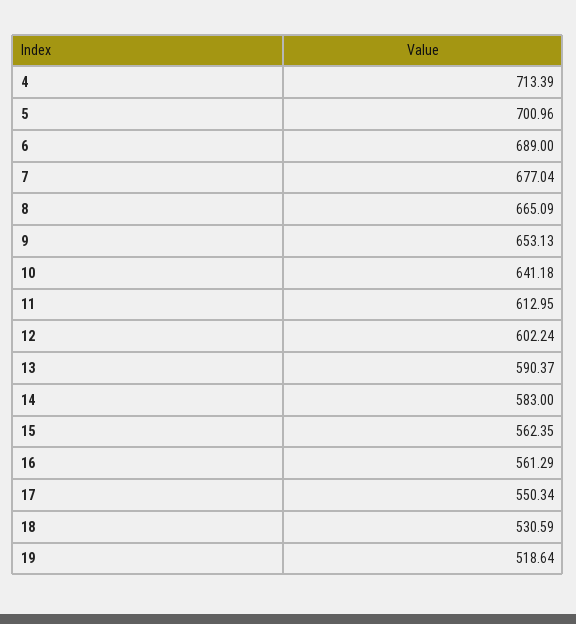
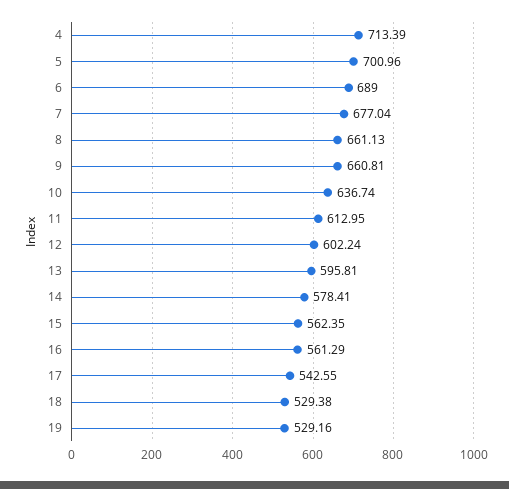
  {
    "4": 713.39,
    "5": 700.96,
    "6": 689,
    "7": 677.04,
-   "8": 665.09,
+   "8": 661.13,
-   "9": 653.13,
+   "9": 660.81,
-   "10": 641.18,
+   "10": 636.74,
    "11": 612.95,
    "12": 602.24,
-   "13": 590.37,
+   "13": 595.81,
-   "14": 583,
+   "14": 578.41,
    "15": 562.35,
    "16": 561.29,
-   "17": 550.34,
+   "17": 542.55,
-   "18": 530.59,
+   "18": 529.38,
-   "19": 518.64
+   "19": 529.16
  }

